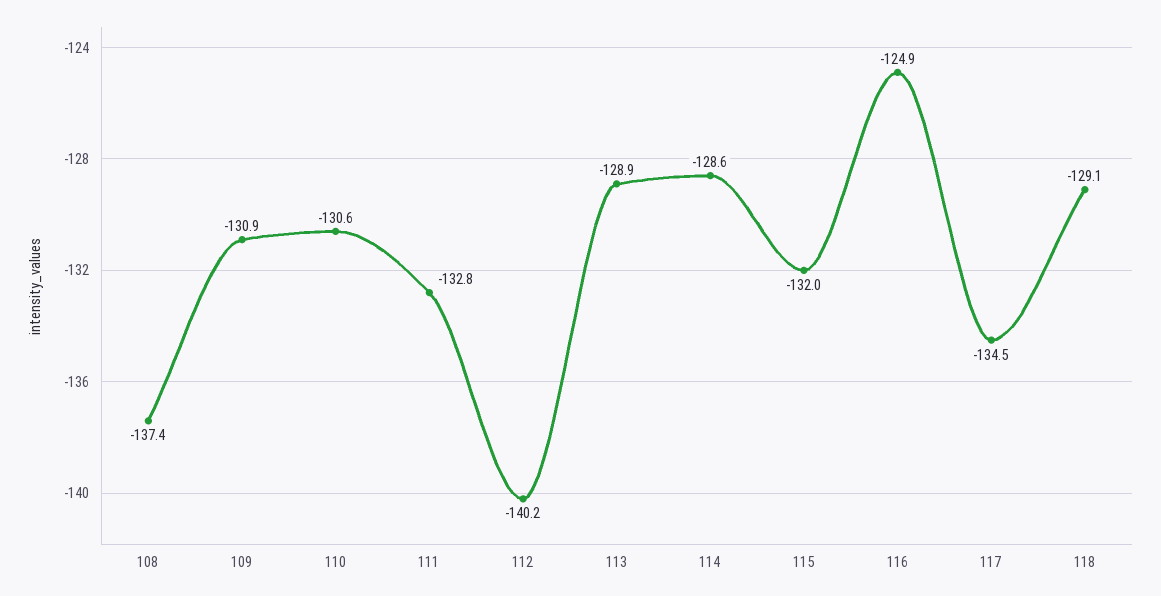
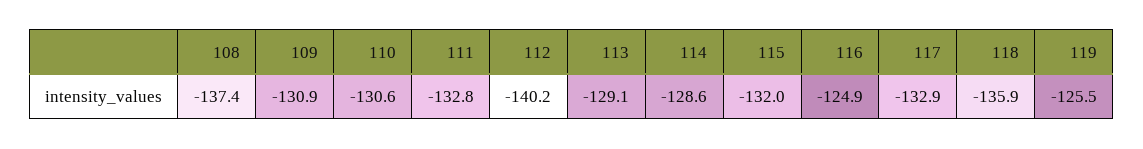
  {
    "108": -137.4,
    "109": -130.9,
    "110": -130.6,
    "111": -132.8,
    "112": -140.2,
-   "113": -128.9,
+   "113": -129.1,
    "114": -128.6,
    "115": -132,
    "116": -124.9,
-   "117": -134.5,
+   "117": -132.9,
-   "118": -129.1
+   "118": -135.9,
+   "119": -125.5
  }

